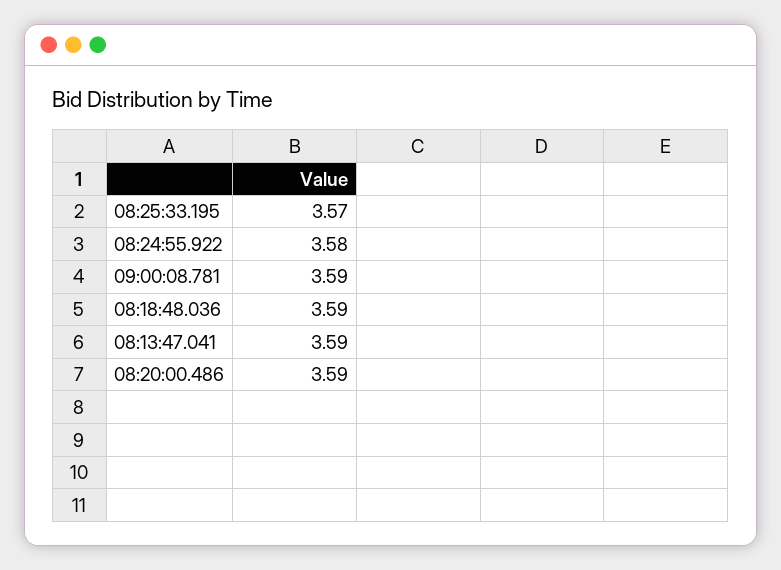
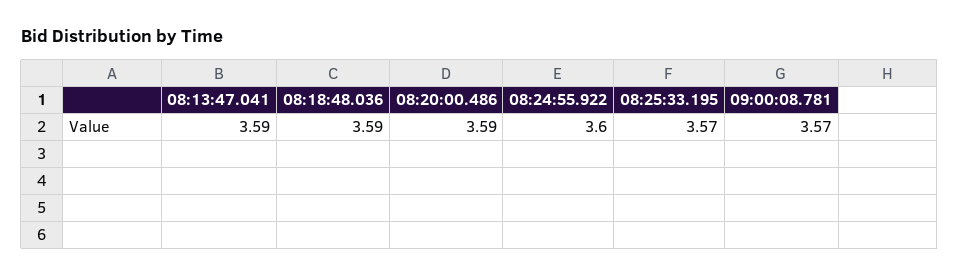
  {
    "08:25:33.195": 3.57,
-   "08:24:55.922": 3.58,
+   "08:24:55.922": 3.6,
-   "09:00:08.781": 3.59,
+   "09:00:08.781": 3.57,
    "08:18:48.036": 3.59,
    "08:13:47.041": 3.59,
    "08:20:00.486": 3.59
  }

